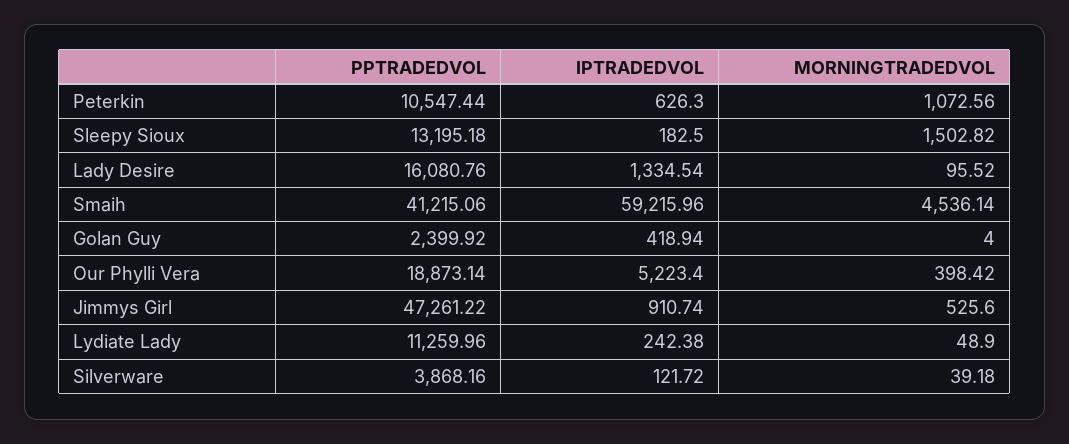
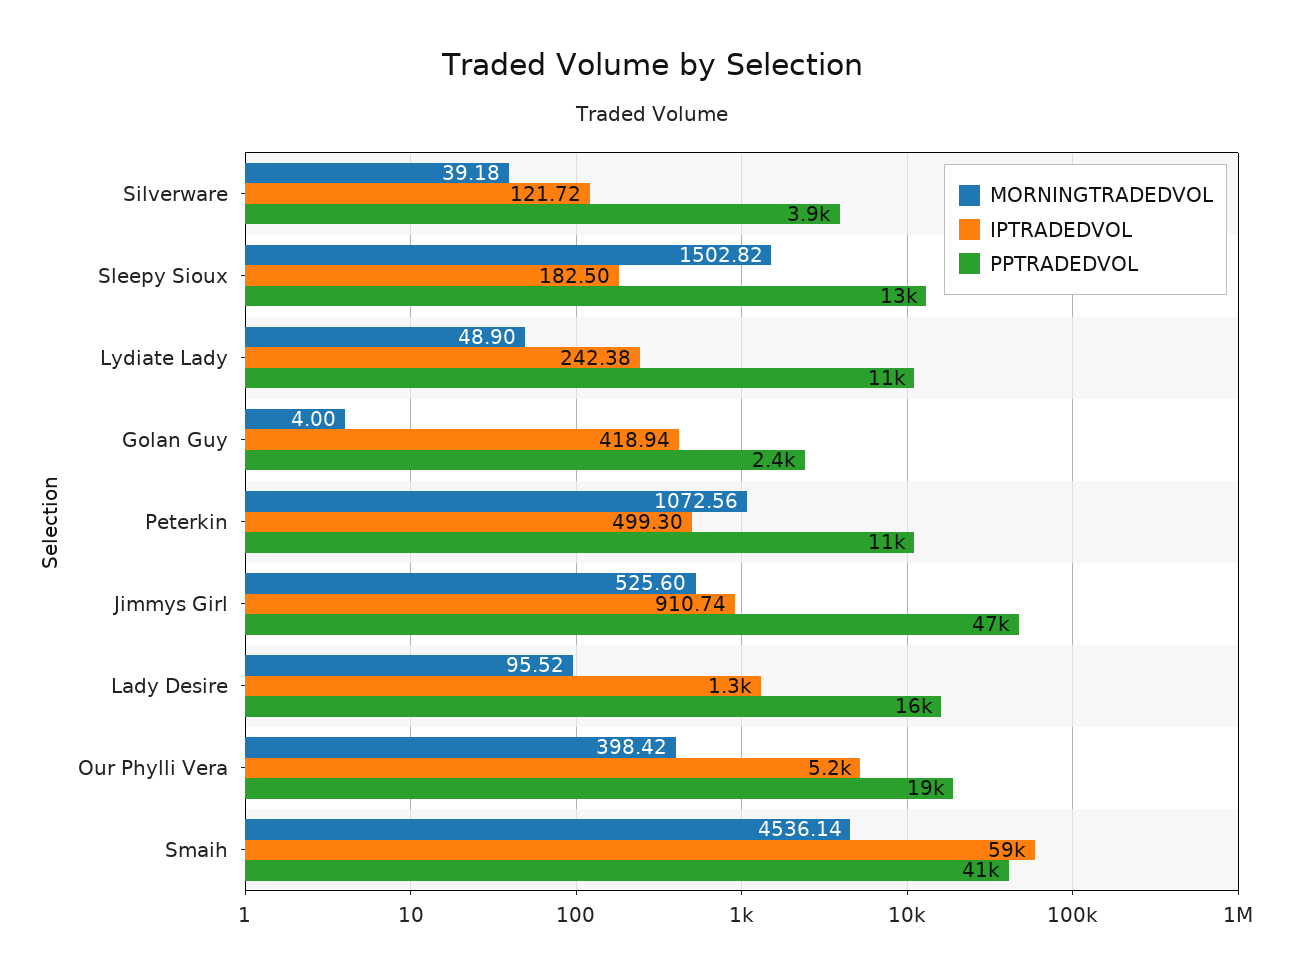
  {
    "PPTRADEDVOL": {
      "Peterkin": 10547.44,
      "Sleepy Sioux": 13195.18,
      "Lady Desire": 16080.76,
      "Smaih": 41215.06,
      "Golan Guy": 2399.92,
      "Our Phylli Vera": 18873.14,
      "Jimmys Girl": 47261.22,
      "Lydiate Lady": 11259.96,
      "Silverware": 3868.16
    },
    "IPTRADEDVOL": {
-     "Peterkin": 626.3,
+     "Peterkin": 499.3,
      "Sleepy Sioux": 182.5,
      "Lady Desire": 1334.54,
      "Smaih": 59215.96,
      "Golan Guy": 418.94,
      "Our Phylli Vera": 5223.4,
      "Jimmys Girl": 910.74,
      "Lydiate Lady": 242.38,
      "Silverware": 121.72
    },
    "MORNINGTRADEDVOL": {
      "Peterkin": 1072.56,
      "Sleepy Sioux": 1502.82,
      "Lady Desire": 95.52,
      "Smaih": 4536.14,
      "Golan Guy": 4,
      "Our Phylli Vera": 398.42,
      "Jimmys Girl": 525.6,
      "Lydiate Lady": 48.9,
      "Silverware": 39.18
    }
  }

